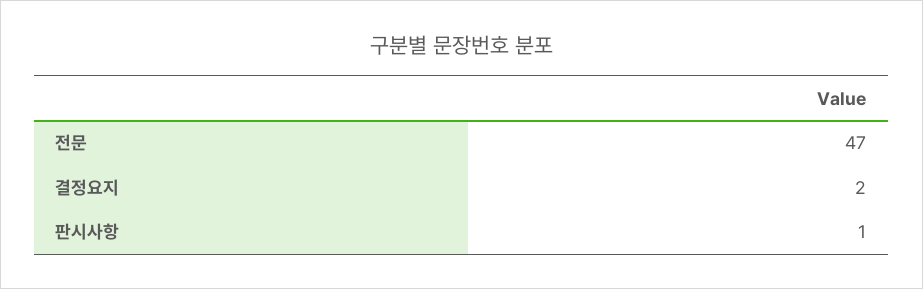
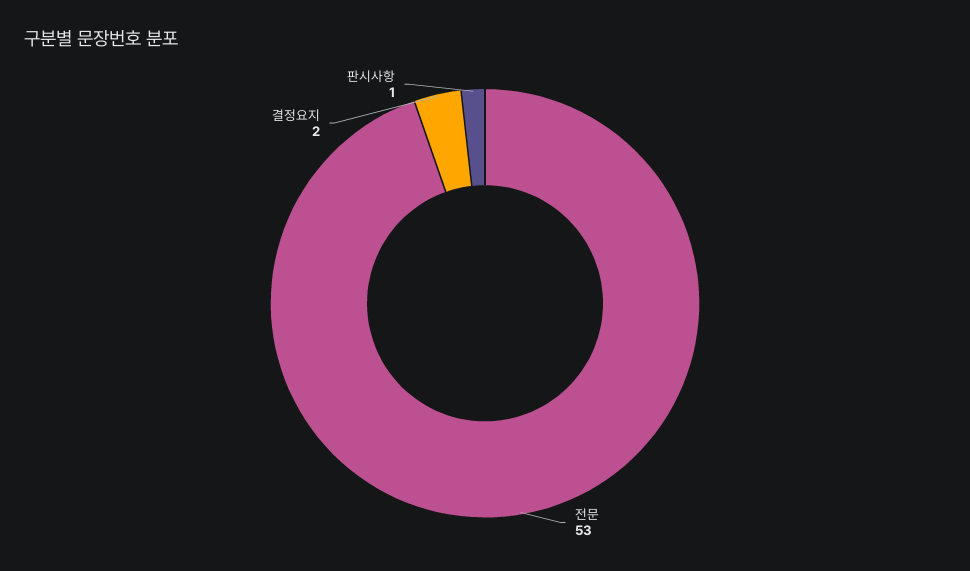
  {
-   "전문": 47,
+   "전문": 53,
    "결정요지": 2,
    "판시사항": 1
  }

